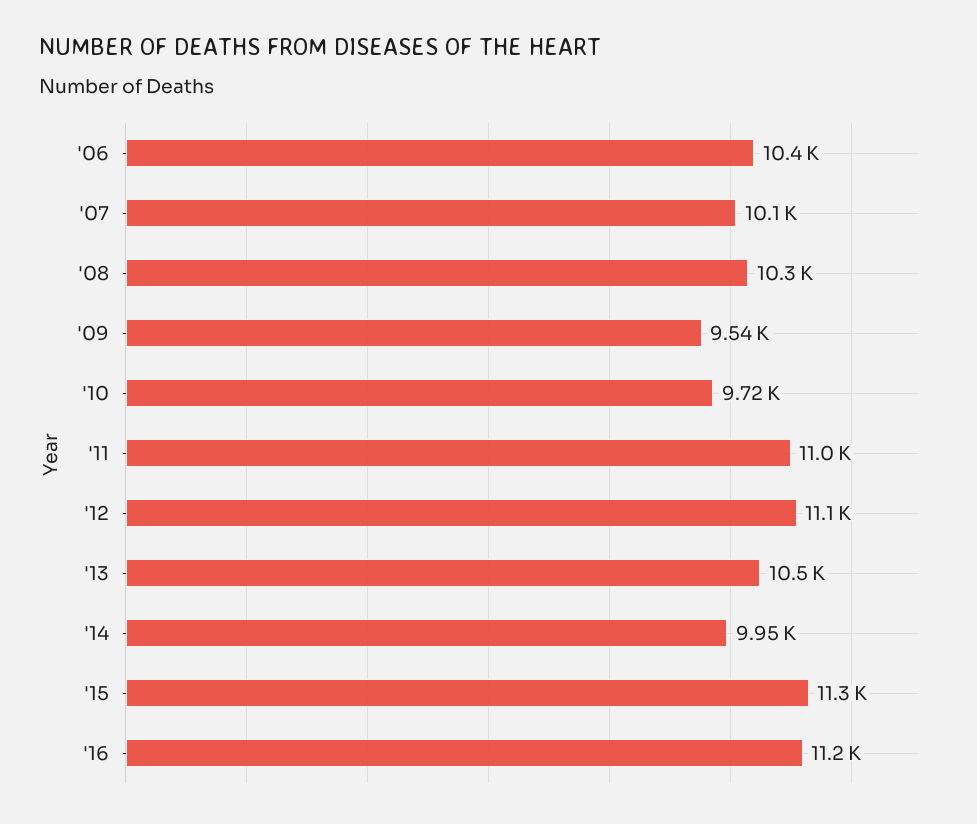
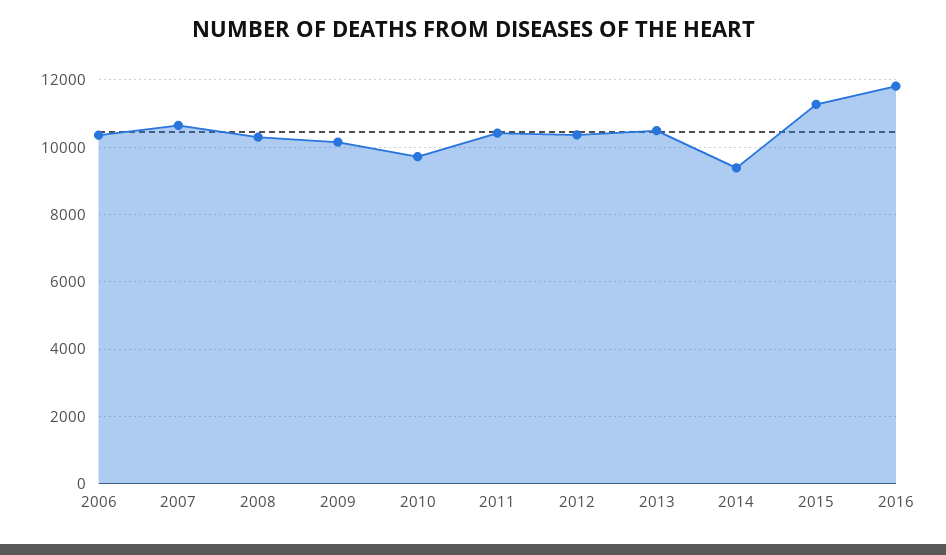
  {
    "'06": 10400,
-   "'07": 10100,
+   "'07": 10600,
    "'08": 10300,
-   "'09": 9540,
+   "'09": 10200,
    "'10": 9720,
-   "'11": 11000,
+   "'11": 10400,
-   "'12": 11100,
+   "'12": 10400,
    "'13": 10500,
-   "'14": 9950,
+   "'14": 9400,
    "'15": 11300,
-   "'16": 11200
+   "'16": 11800
  }

